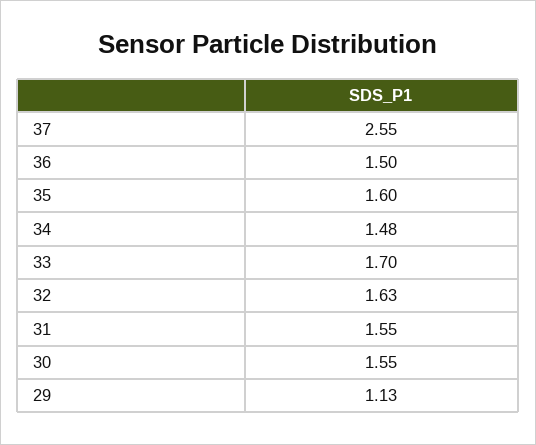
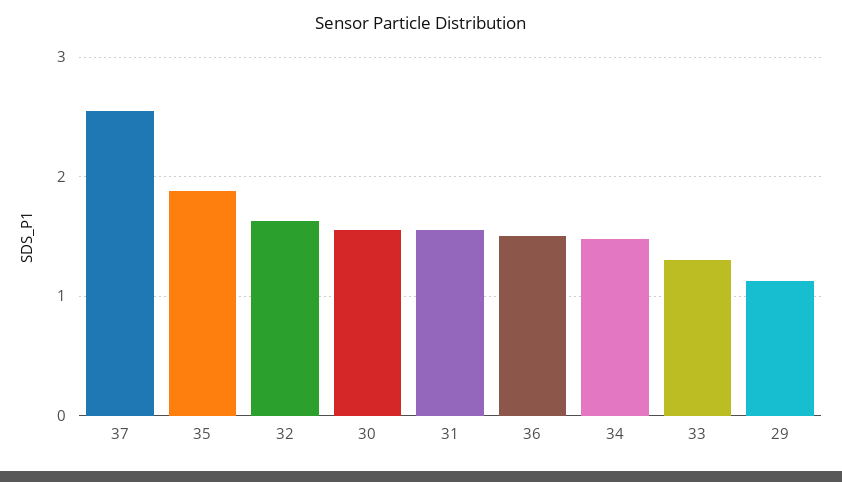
  {
    "37": 2.55,
    "36": 1.5,
-   "35": 1.6,
+   "35": 1.9,
    "34": 1.48,
-   "33": 1.7,
+   "33": 1.3,
    "32": 1.63,
    "31": 1.55,
    "30": 1.55,
    "29": 1.13
  }

